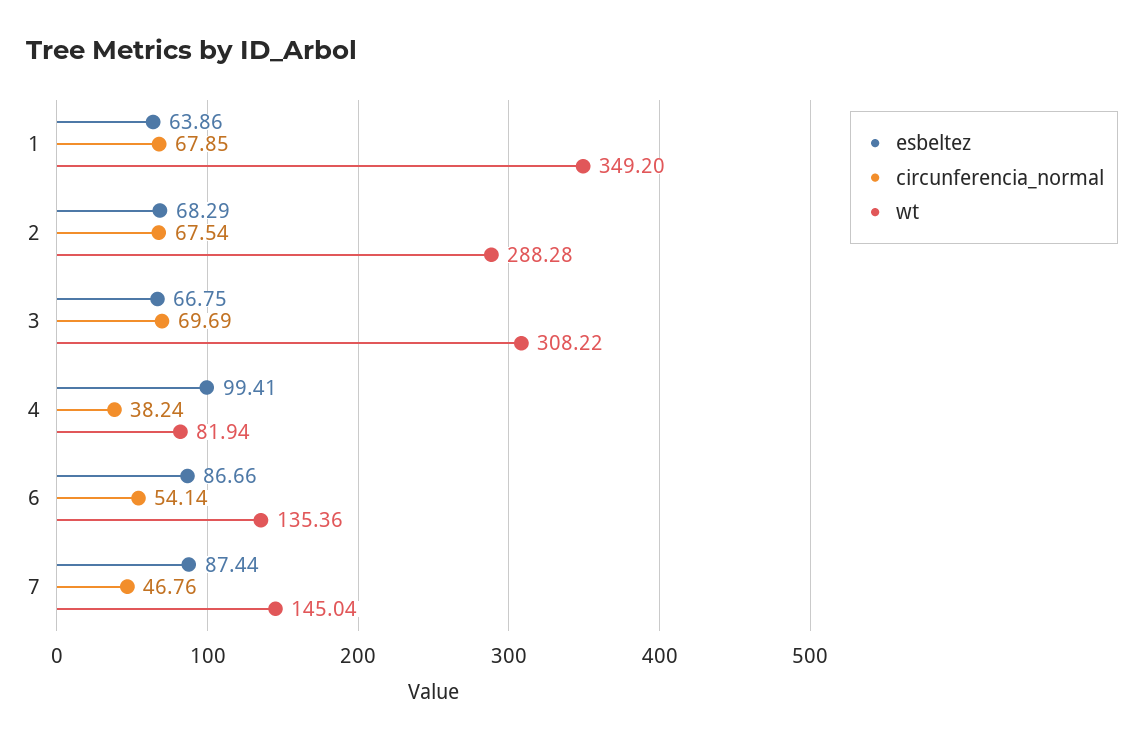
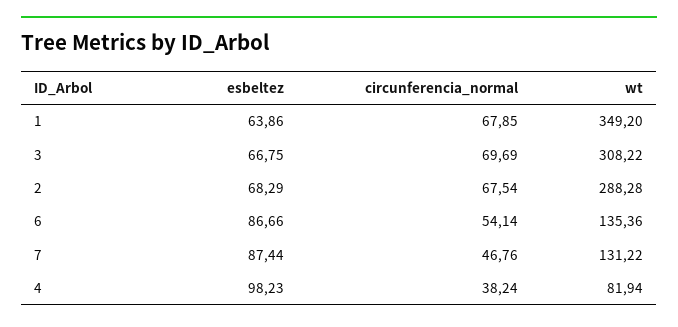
  {
    "esbeltez": {
      "1": 63.86,
      "2": 68.29,
      "3": 66.75,
-     "4": 99.41,
+     "4": 98.23,
      "6": 86.66,
      "7": 87.44
    },
    "circunferencia_normal": {
      "1": 67.85,
      "2": 67.54,
      "3": 69.69,
      "4": 38.24,
      "6": 54.14,
      "7": 46.76
    },
    "wt": {
      "1": 349.2,
      "2": 288.28,
      "3": 308.22,
      "4": 81.94,
      "6": 135.36,
-     "7": 145.04
+     "7": 131.22
    }
  }

